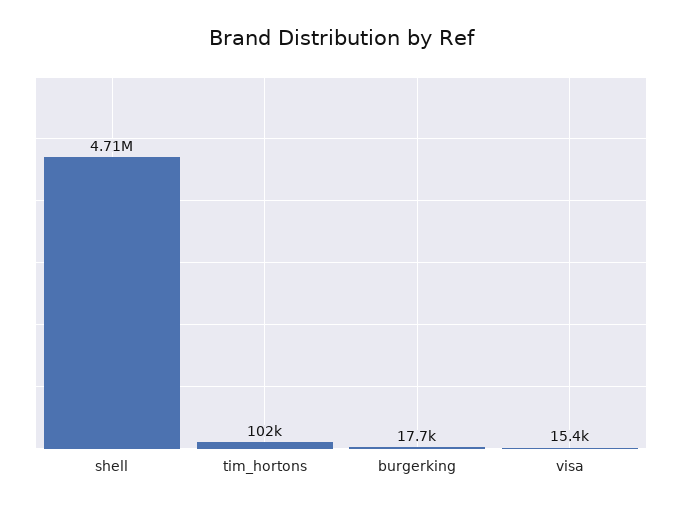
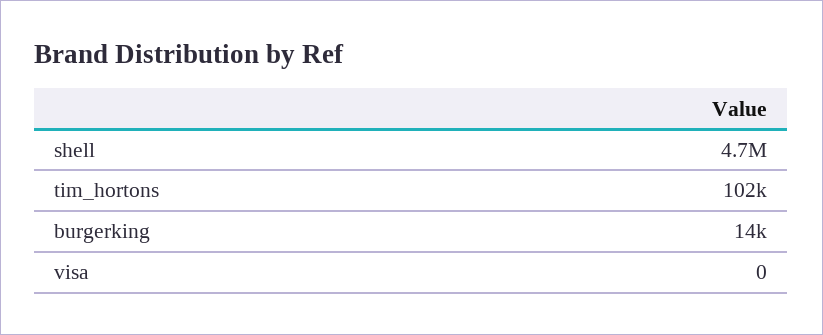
  {
    "shell": 4710000,
    "tim_hortons": 102000,
-   "burgerking": 17700,
+   "burgerking": 14000,
-   "visa": 15400
+   "visa": 0
  }

